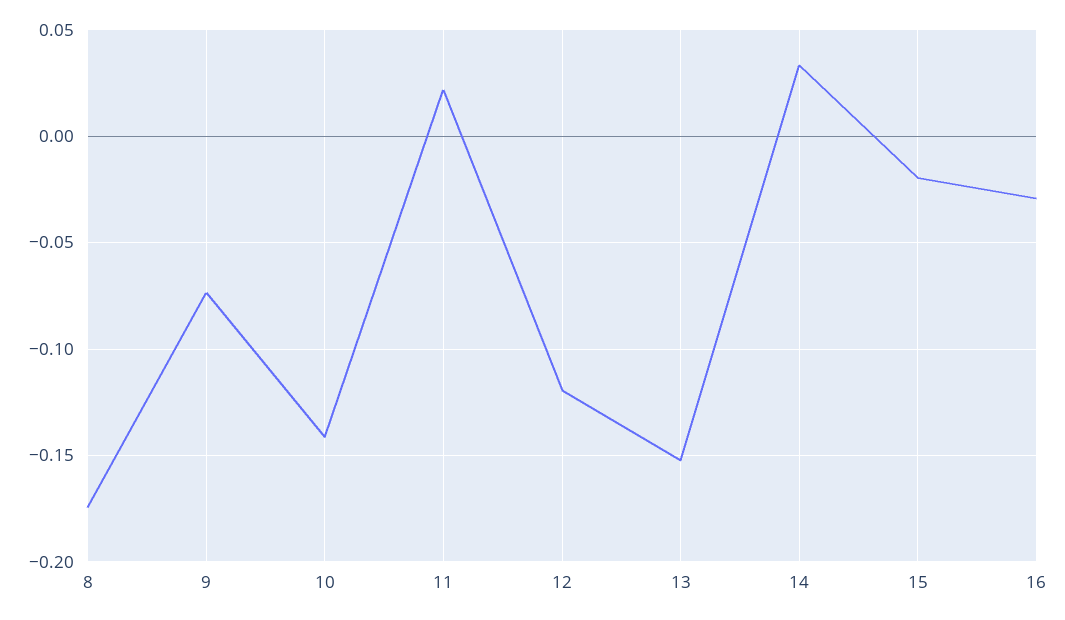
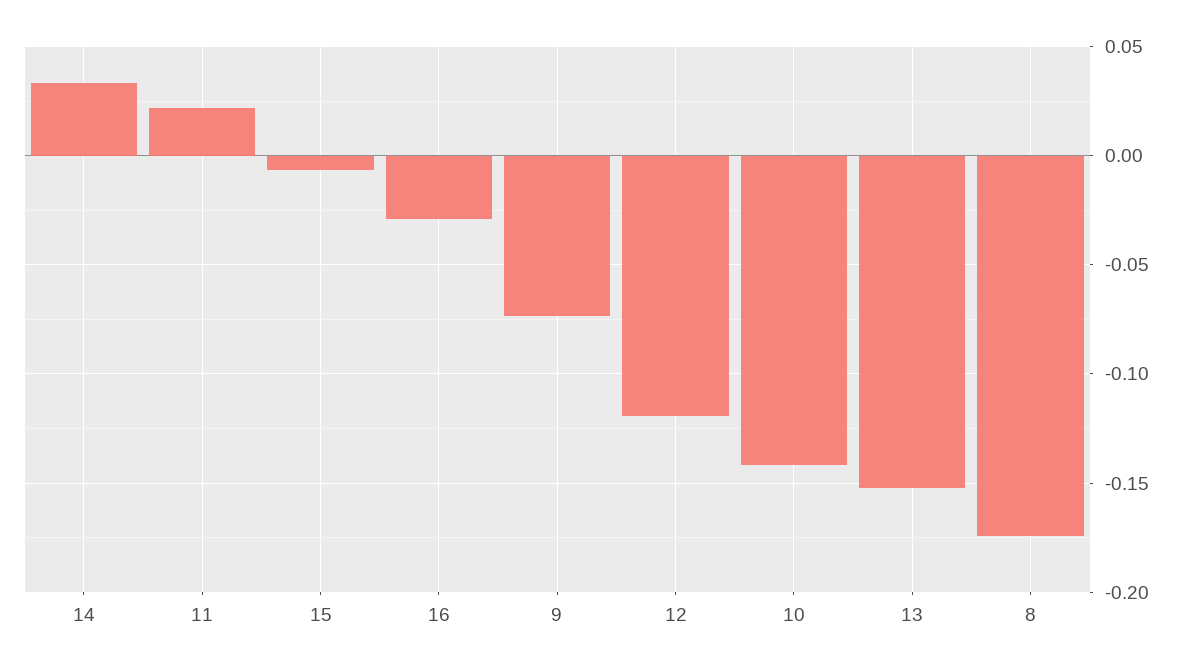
  {
    "8": -0.175,
    "9": -0.075,
    "10": -0.14,
    "11": 0.02,
    "12": -0.12,
    "13": -0.15,
    "14": 0.035,
-   "15": -0.02,
+   "15": -0.005,
    "16": -0.03
  }

